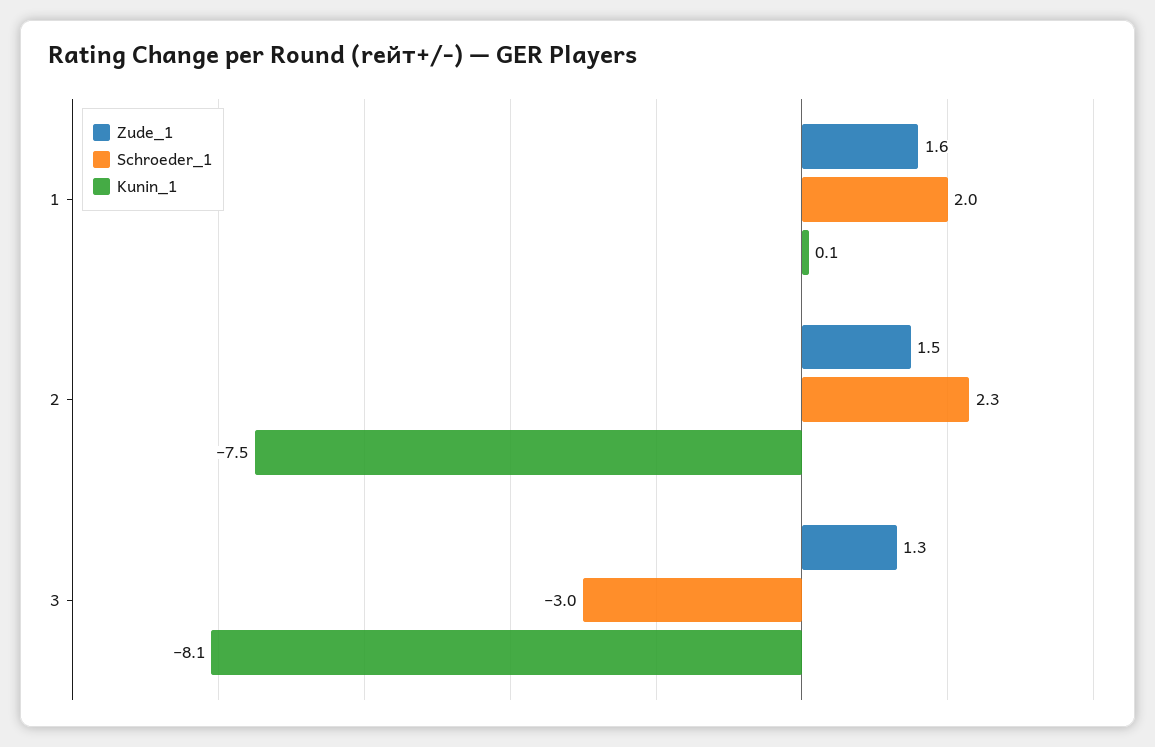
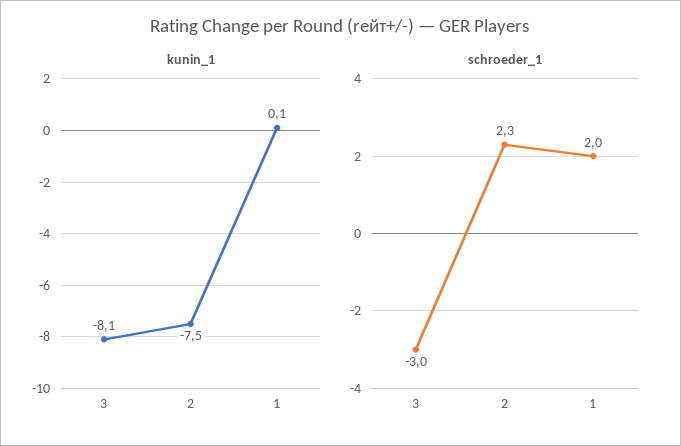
  {
-   "Zude_1": {
-     "1": 1.6,
-     "2": 1.5,
-     "3": 1.3
-   },
    "Schroeder_1": {
      "1": 2,
      "2": 2.3,
      "3": -3
    },
    "Kunin_1": {
      "1": 0.1,
      "2": -7.5,
      "3": -8.1
    }
  }

